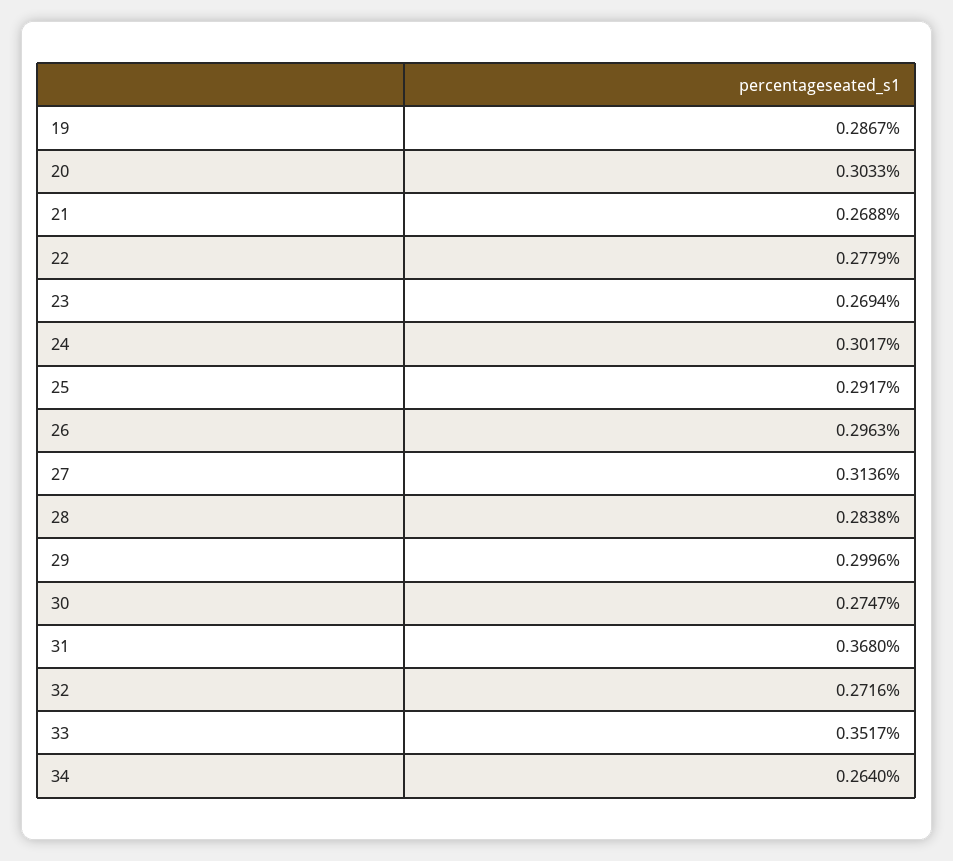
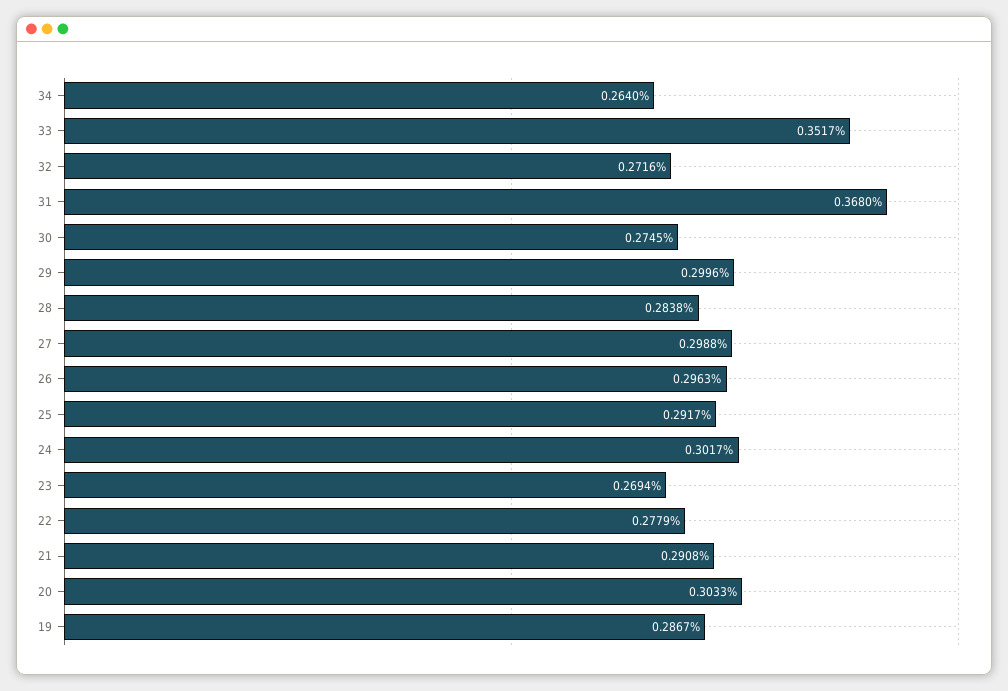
  {
    "19": 0.2867,
    "20": 0.3033,
-   "21": 0.2688,
+   "21": 0.2908,
    "22": 0.2779,
    "23": 0.2694,
    "24": 0.3017,
    "25": 0.2917,
    "26": 0.2963,
-   "27": 0.3136,
+   "27": 0.2988,
    "28": 0.2838,
    "29": 0.2996,
-   "30": 0.2747,
+   "30": 0.2745,
    "31": 0.368,
    "32": 0.2716,
    "33": 0.3517,
    "34": 0.264
  }

